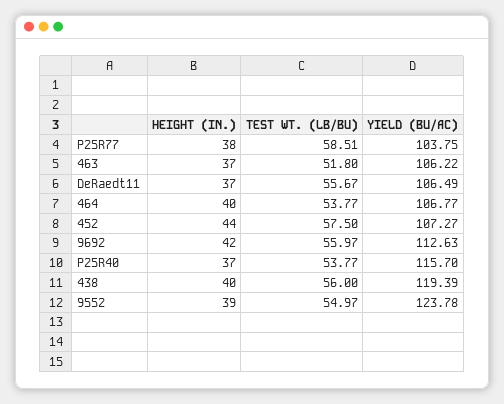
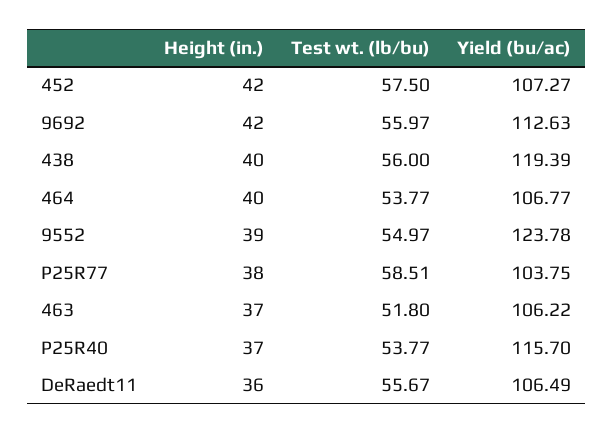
  {
    "HEIGHT (IN.)": {
      "P25R77": 38,
      "463": 37,
-     "DeRaedt11": 37,
+     "DeRaedt11": 36,
      "464": 40,
-     "452": 44,
+     "452": 42,
      "9692": 42,
      "P25R40": 37,
      "438": 40,
      "9552": 39
    },
    "TEST WT. (LB/BU)": {
      "P25R77": 58.51,
      "463": 51.8,
      "DeRaedt11": 55.67,
      "464": 53.77,
      "452": 57.5,
      "9692": 55.97,
      "P25R40": 53.77,
      "438": 56,
      "9552": 54.97
    },
    "YIELD (BU/AC)": {
      "P25R77": 103.75,
      "463": 106.22,
      "DeRaedt11": 106.49,
      "464": 106.77,
      "452": 107.27,
      "9692": 112.63,
      "P25R40": 115.7,
      "438": 119.39,
      "9552": 123.78
    }
  }

